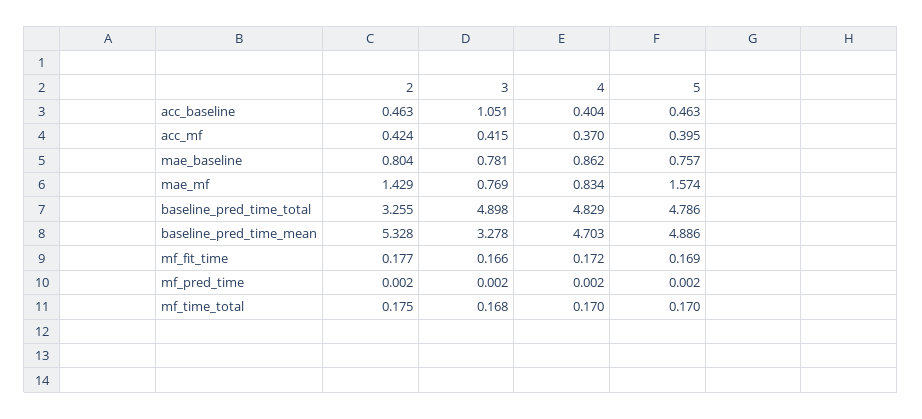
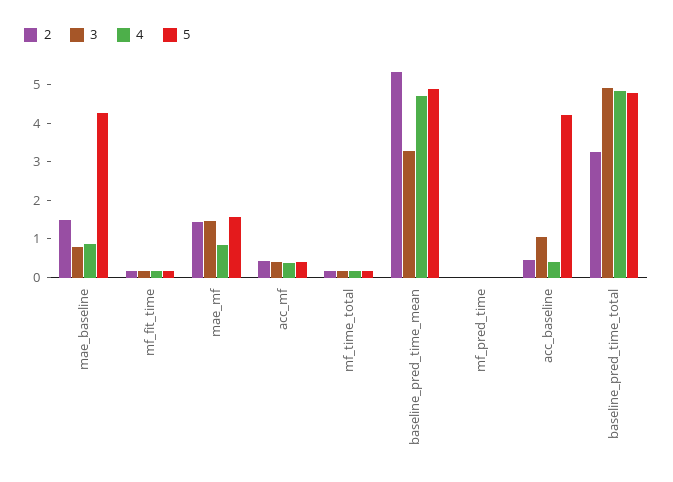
  {
    "2": {
      "acc_baseline": 0.463,
      "acc_mf": 0.424,
-     "mae_baseline": 0.804,
+     "mae_baseline": 1.5,
      "mae_mf": 1.429,
      "baseline_pred_time_total": 3.255,
      "baseline_pred_time_mean": 5.328,
      "mf_fit_time": 0.177,
      "mf_pred_time": 0.002,
      "mf_time_total": 0.175
    },
    "3": {
      "acc_baseline": 1.051,
      "acc_mf": 0.415,
      "mae_baseline": 0.781,
-     "mae_mf": 0.769,
+     "mae_mf": 1.5,
      "baseline_pred_time_total": 4.898,
      "baseline_pred_time_mean": 3.278,
      "mf_fit_time": 0.166,
      "mf_pred_time": 0.002,
      "mf_time_total": 0.168
    },
    "4": {
      "acc_baseline": 0.404,
      "acc_mf": 0.37,
      "mae_baseline": 0.862,
      "mae_mf": 0.834,
      "baseline_pred_time_total": 4.829,
      "baseline_pred_time_mean": 4.703,
      "mf_fit_time": 0.172,
      "mf_pred_time": 0.002,
      "mf_time_total": 0.17
    },
    "5": {
-     "acc_baseline": 0.463,
+     "acc_baseline": 4.25,
      "acc_mf": 0.395,
-     "mae_baseline": 0.757,
+     "mae_baseline": 4.25,
      "mae_mf": 1.574,
      "baseline_pred_time_total": 4.786,
      "baseline_pred_time_mean": 4.886,
      "mf_fit_time": 0.169,
      "mf_pred_time": 0.002,
      "mf_time_total": 0.17
    }
  }

